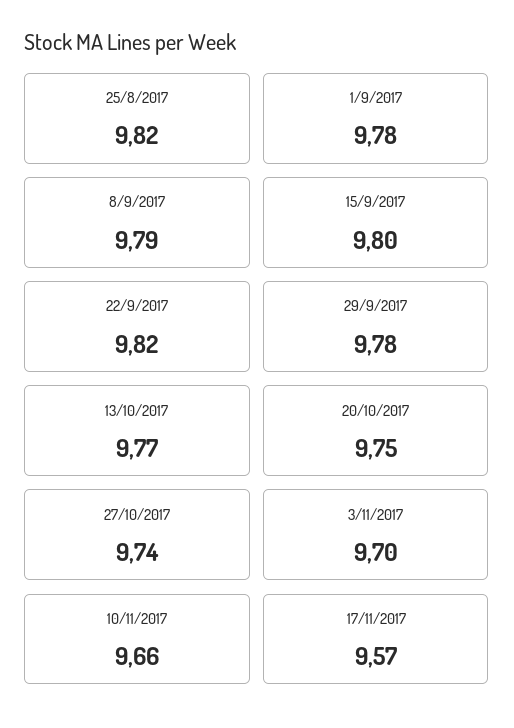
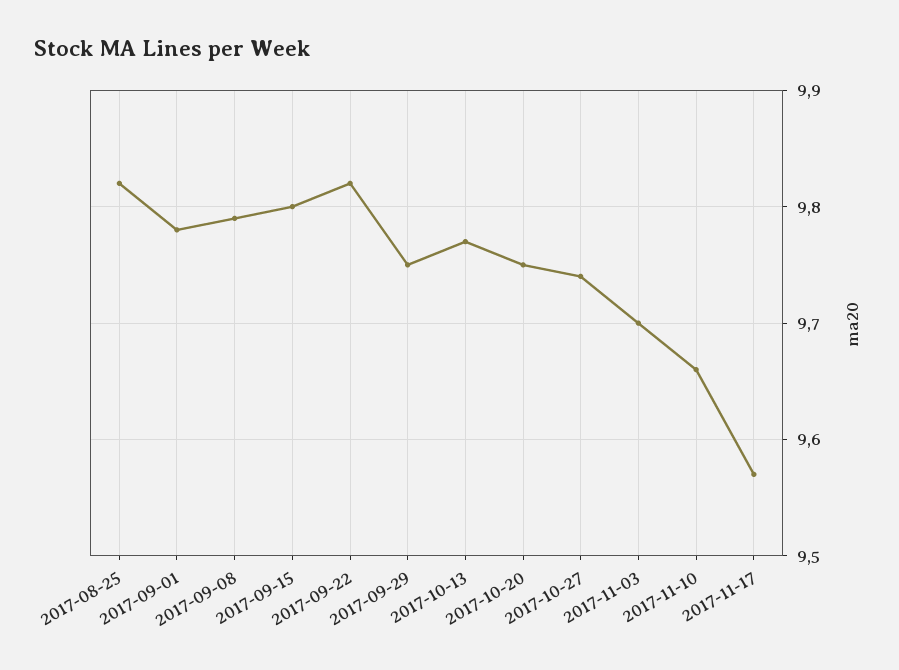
  {
    "25/8/2017": 9.82,
    "1/9/2017": 9.78,
    "8/9/2017": 9.79,
    "15/9/2017": 9.8,
    "22/9/2017": 9.82,
-   "29/9/2017": 9.78,
+   "29/9/2017": 9.75,
    "13/10/2017": 9.77,
    "20/10/2017": 9.75,
    "27/10/2017": 9.74,
    "3/11/2017": 9.7,
    "10/11/2017": 9.66,
    "17/11/2017": 9.57
  }

